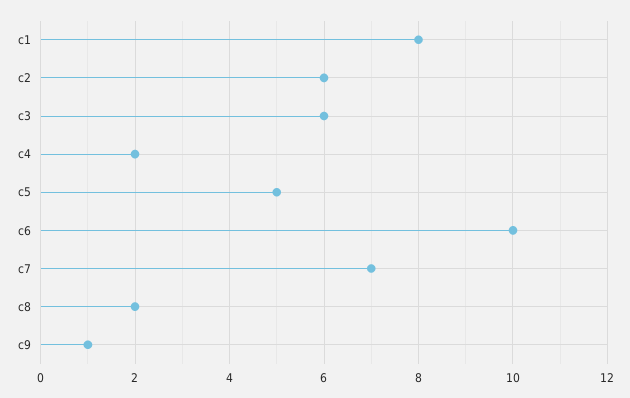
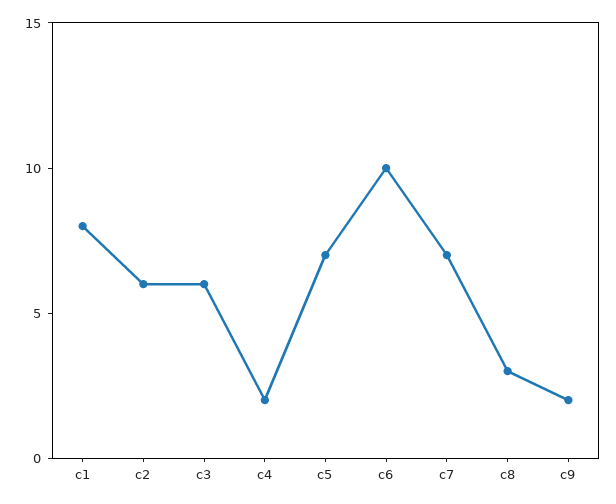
  {
    "c1": 8,
    "c2": 6,
    "c3": 6,
    "c4": 2,
-   "c5": 5,
+   "c5": 7,
    "c6": 10,
    "c7": 7,
-   "c8": 2,
+   "c8": 3,
-   "c9": 1
+   "c9": 2
  }

